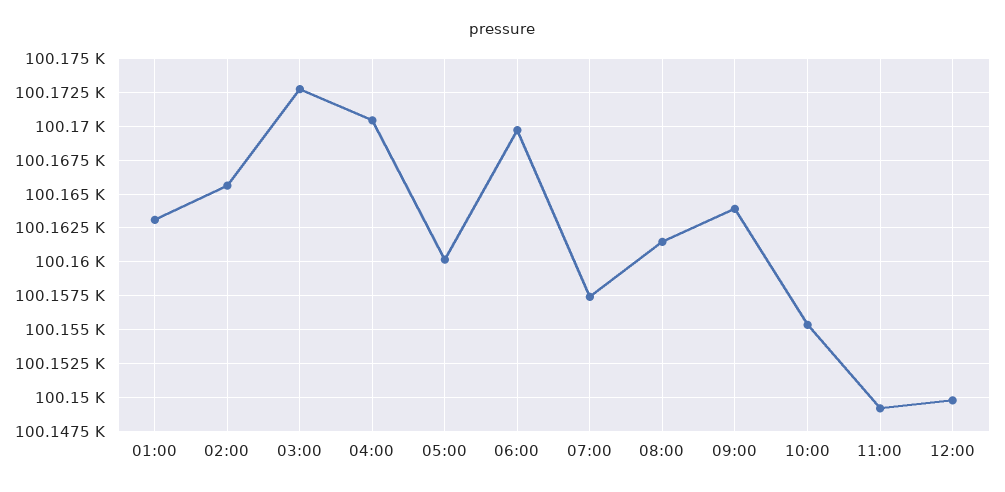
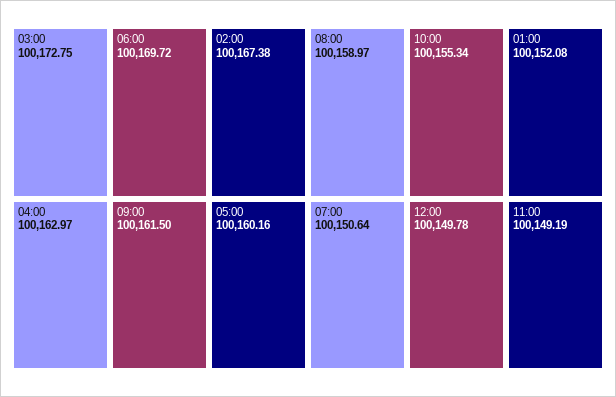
  {
-   "01:00": 100163,
+   "01:00": 100152.08,
-   "02:00": 100165.5,
+   "02:00": 100167.38,
    "03:00": 100172.75,
-   "04:00": 100170.5,
+   "04:00": 100162.97,
    "05:00": 100160.16,
    "06:00": 100169.72,
-   "07:00": 100157.5,
+   "07:00": 100150.64,
-   "08:00": 100161.5,
+   "08:00": 100158.97,
-   "09:00": 100164,
+   "09:00": 100161.5,
    "10:00": 100155.34,
    "11:00": 100149.19,
    "12:00": 100149.78
  }

